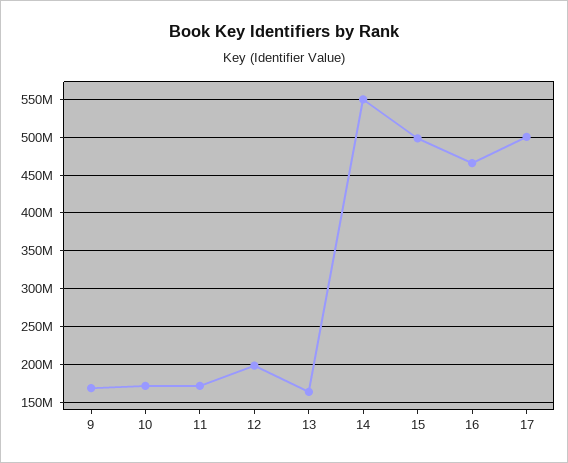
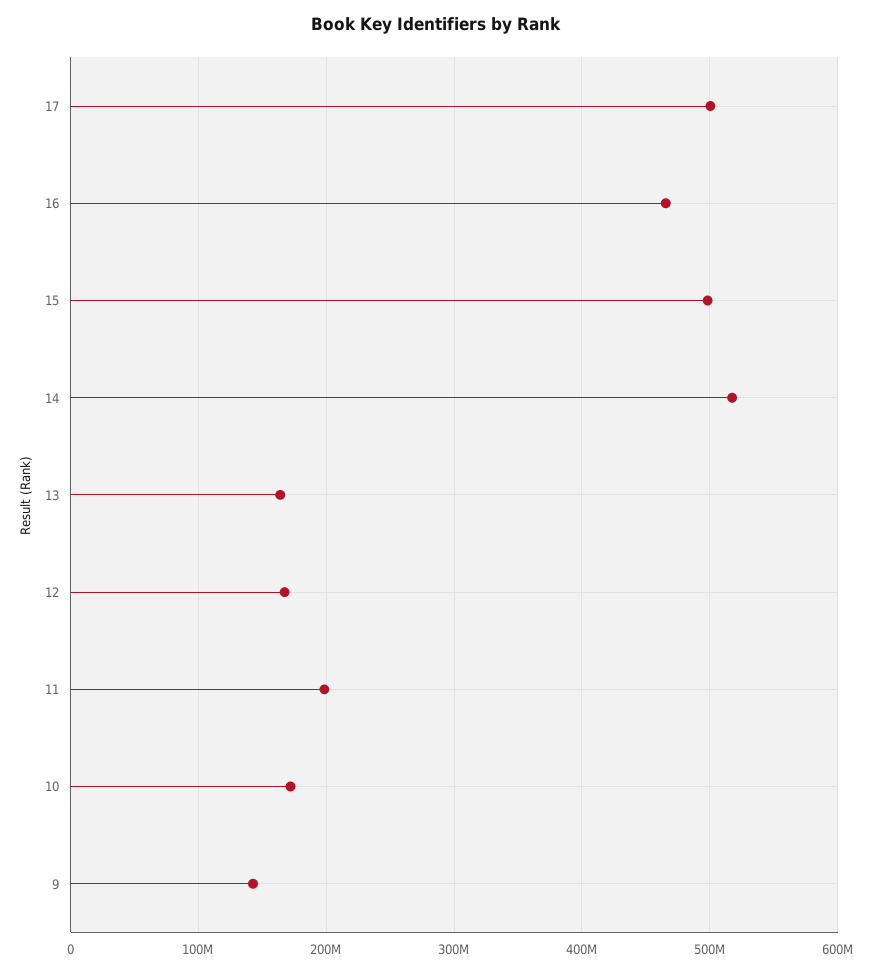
  {
-   "9": 170000000,
+   "9": 140000000,
    "10": 170000000,
-   "11": 170000000,
+   "11": 200000000,
-   "12": 200000000,
+   "12": 170000000,
    "13": 160000000,
-   "14": 550000000,
+   "14": 520000000,
    "15": 500000000,
    "16": 470000000,
    "17": 500000000
  }

